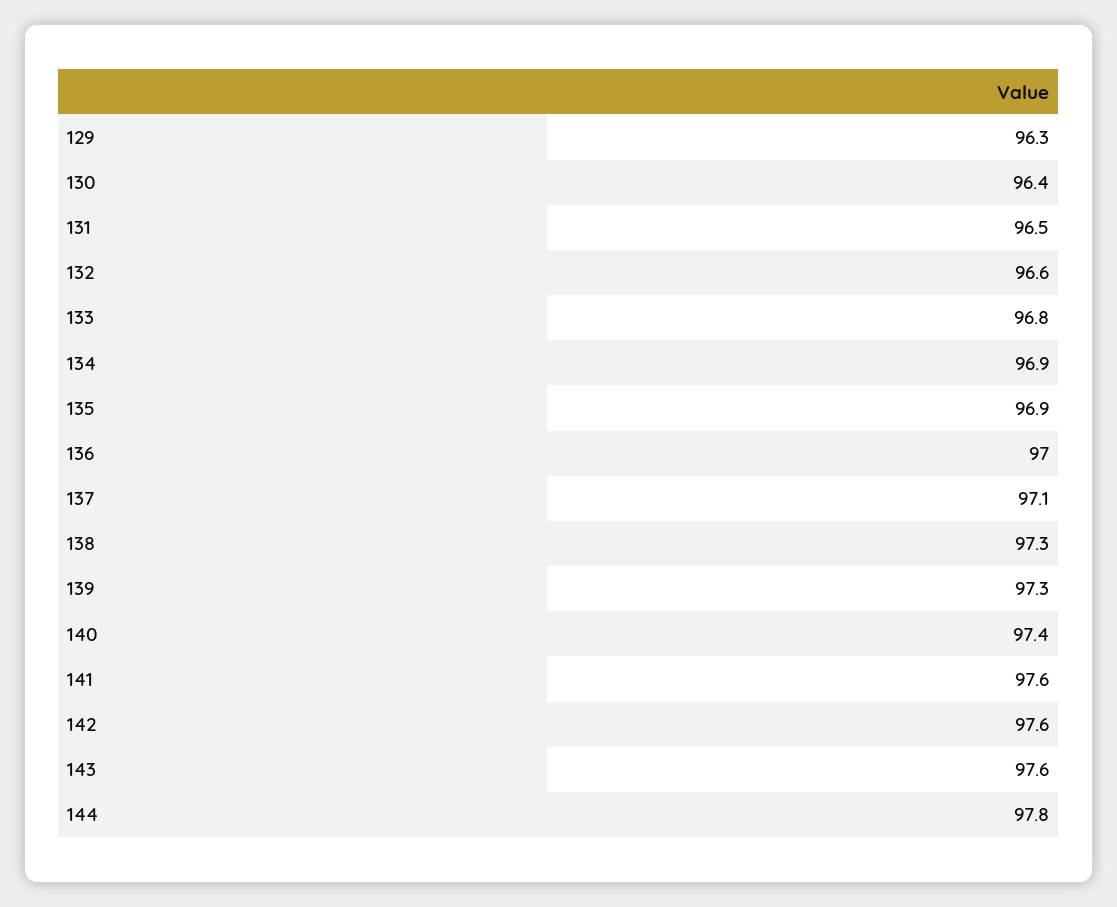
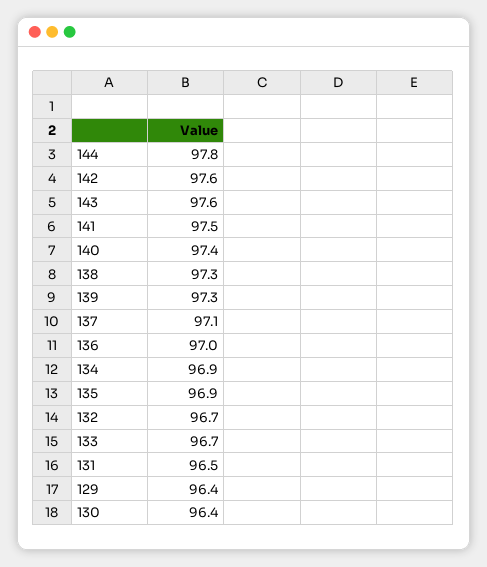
  {
-   "129": 96.3,
+   "129": 96.4,
    "130": 96.4,
    "131": 96.5,
-   "132": 96.6,
+   "132": 96.7,
-   "133": 96.8,
+   "133": 96.7,
    "134": 96.9,
    "135": 96.9,
    "136": 97,
    "137": 97.1,
    "138": 97.3,
    "139": 97.3,
    "140": 97.4,
-   "141": 97.6,
+   "141": 97.5,
    "142": 97.6,
    "143": 97.6,
    "144": 97.8
  }

